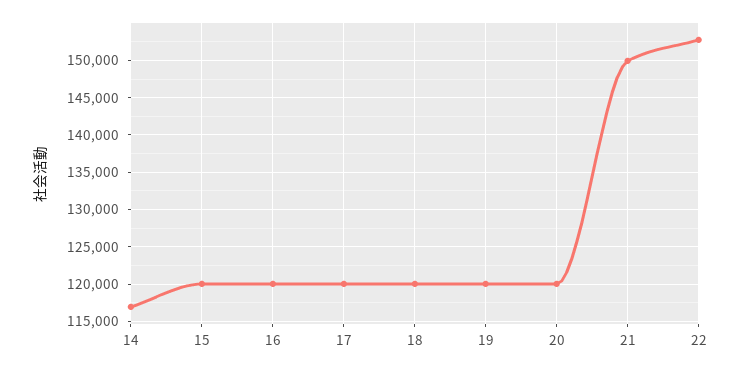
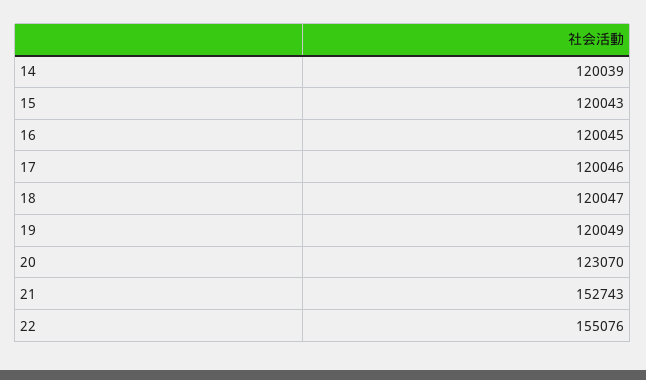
  {
-   "14": 117000,
+   "14": 120039,
    "15": 120043,
    "16": 120045,
    "17": 120046,
    "18": 120047,
    "19": 120049,
-   "20": 120000,
+   "20": 123070,
-   "21": 150000,
+   "21": 152743,
-   "22": 153000
+   "22": 155076
  }

